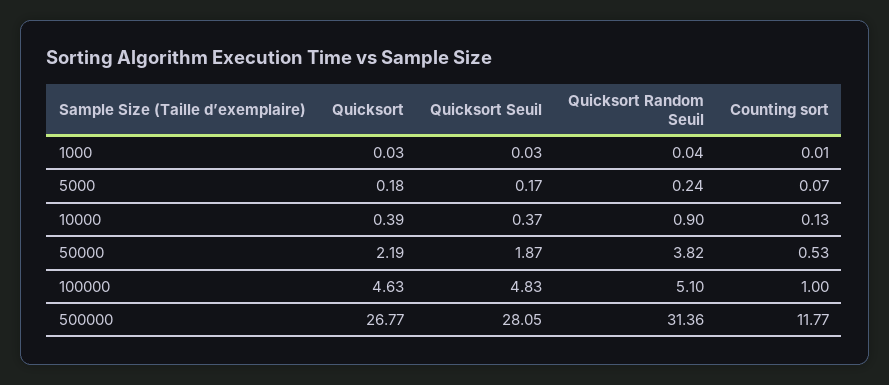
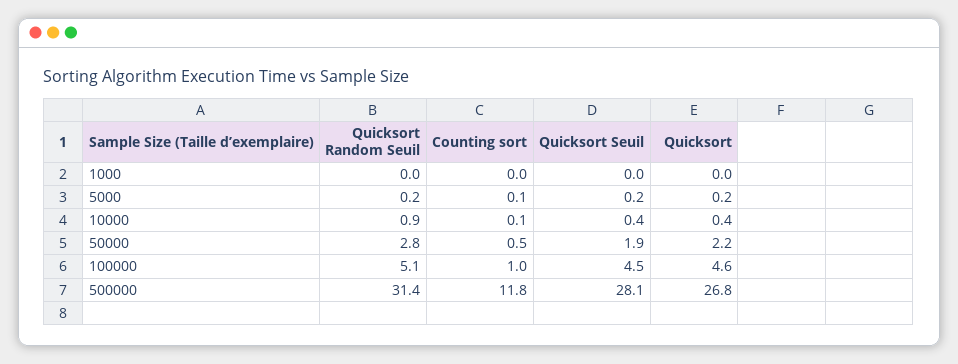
  {
    "Quicksort": {
      "1000": 0.03,
      "5000": 0.18,
      "10000": 0.39,
      "50000": 2.19,
      "100000": 4.63,
      "500000": 26.77
    },
    "Quicksort Seuil": {
      "1000": 0.03,
      "5000": 0.17,
      "10000": 0.37,
      "50000": 1.87,
-     "100000": 4.83,
+     "100000": 4.5,
      "500000": 28.05
    },
    "Quicksort Random Seuil": {
      "1000": 0.04,
      "5000": 0.24,
      "10000": 0.9,
-     "50000": 3.82,
+     "50000": 2.8,
      "100000": 5.1,
      "500000": 31.36
    },
    "Counting sort": {
      "1000": 0.01,
      "5000": 0.07,
      "10000": 0.13,
      "50000": 0.53,
      "100000": 1,
      "500000": 11.77
    }
  }

